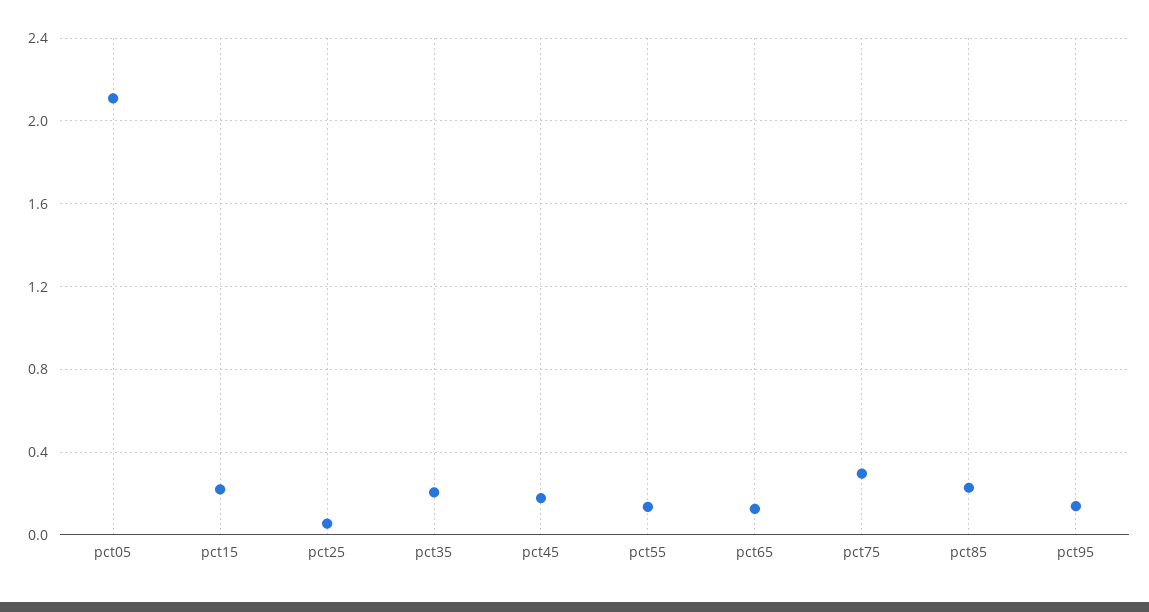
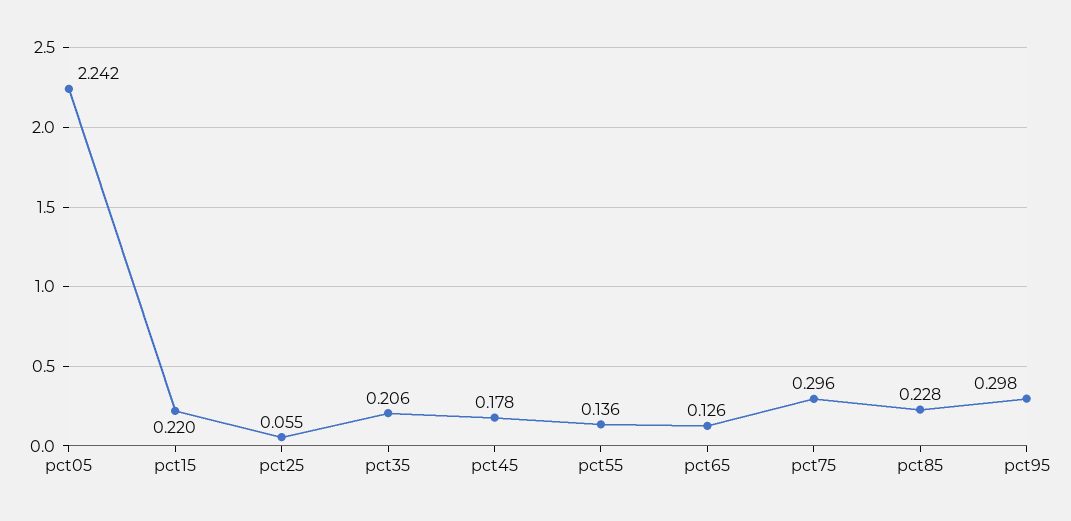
  {
-   "pct05": 2.1,
+   "pct05": 2.242,
    "pct15": 0.22,
    "pct25": 0.055,
    "pct35": 0.206,
    "pct45": 0.178,
    "pct55": 0.136,
    "pct65": 0.126,
    "pct75": 0.296,
    "pct85": 0.228,
-   "pct95": 0.15
+   "pct95": 0.298
  }

